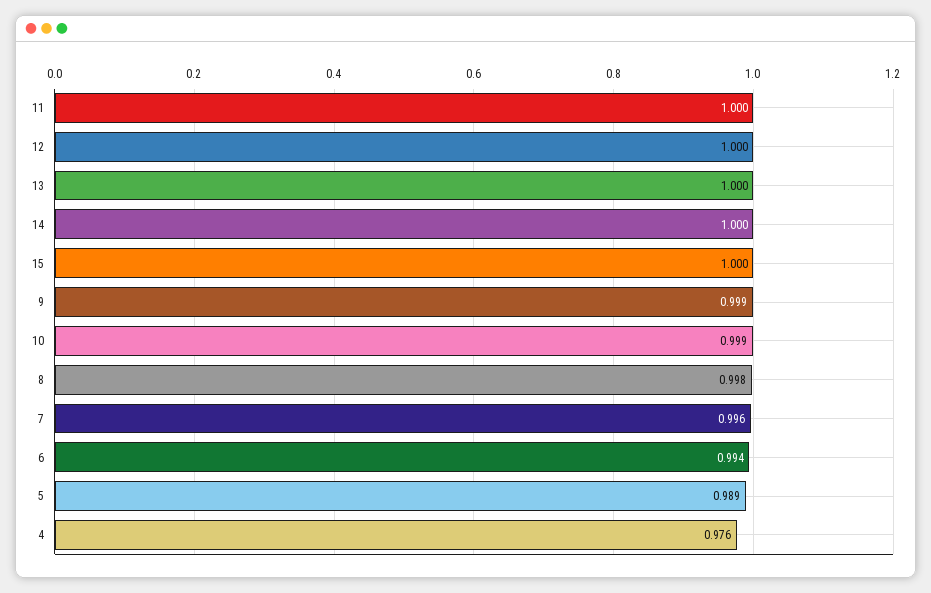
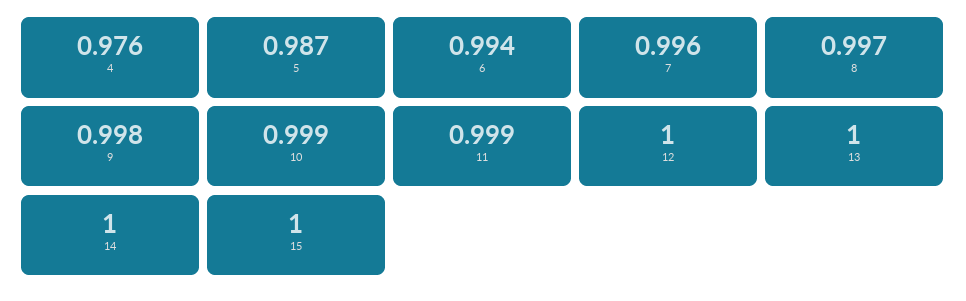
  {
-   "11": 1,
+   "11": 0.999,
    "12": 1,
    "13": 1,
    "14": 1,
    "15": 1,
-   "9": 0.999,
+   "9": 0.998,
    "10": 0.999,
-   "8": 0.998,
+   "8": 0.997,
    "7": 0.996,
    "6": 0.994,
-   "5": 0.989,
+   "5": 0.987,
    "4": 0.976
  }

